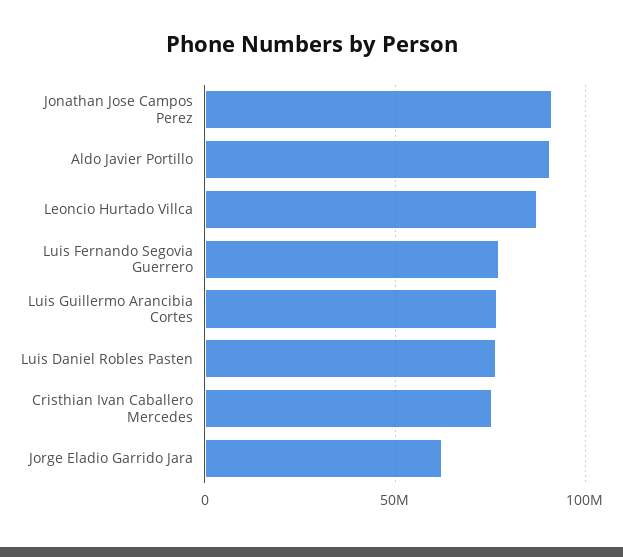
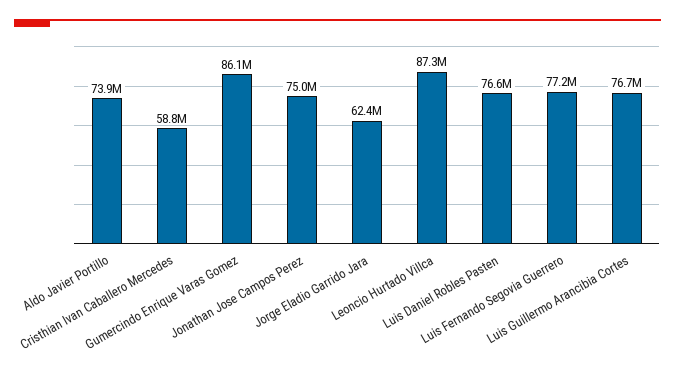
  {
-   "Jonathan Jose Campos Perez": 90000000,
+   "Jonathan Jose Campos Perez": 75000000,
-   "Aldo Javier Portillo": 90000000,
+   "Aldo Javier Portillo": 73900000,
    "Leoncio Hurtado Villca": 87300000,
    "Luis Fernando Segovia Guerrero": 77200000,
    "Luis Guillermo Arancibia Cortes": 76700000,
    "Luis Daniel Robles Pasten": 76600000,
-   "Cristhian Ivan Caballero Mercedes": 75000000,
+   "Cristhian Ivan Caballero Mercedes": 58800000,
-   "Jorge Eladio Garrido Jara": 62400000
+   "Jorge Eladio Garrido Jara": 62400000,
+   "Gumercindo Enrique Varas Gomez": 86100000
  }

